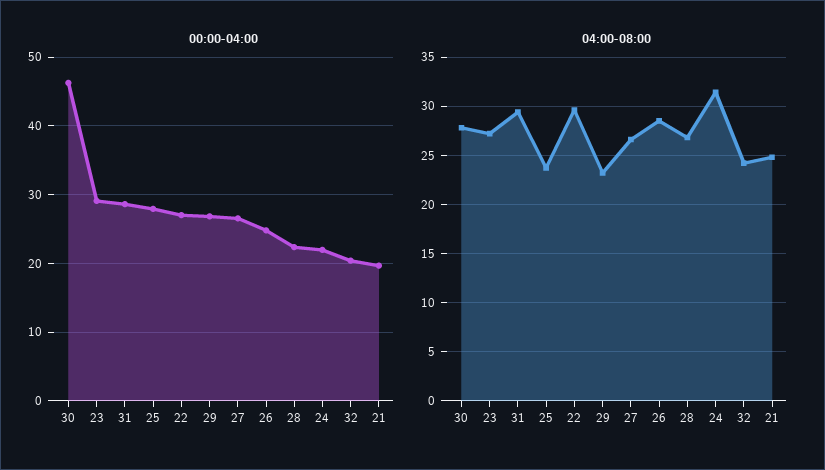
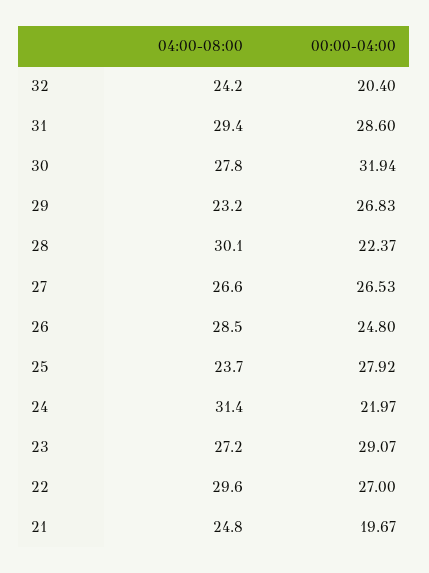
  {
    "00:00-04:00": {
-     "30": 46,
+     "30": 31.94,
      "23": 29.07,
      "31": 28.6,
      "25": 27.92,
      "22": 27,
      "29": 26.83,
      "27": 26.53,
      "26": 24.8,
      "28": 22.37,
      "24": 21.97,
      "32": 20.4,
      "21": 19.67
    },
    "04:00-08:00": {
      "30": 27.8,
      "23": 27.2,
      "31": 29.4,
      "25": 23.7,
      "22": 29.6,
      "29": 23.2,
      "27": 26.6,
      "26": 28.5,
-     "28": 27,
+     "28": 30.1,
      "24": 31.4,
      "32": 24.2,
      "21": 24.8
    }
  }

